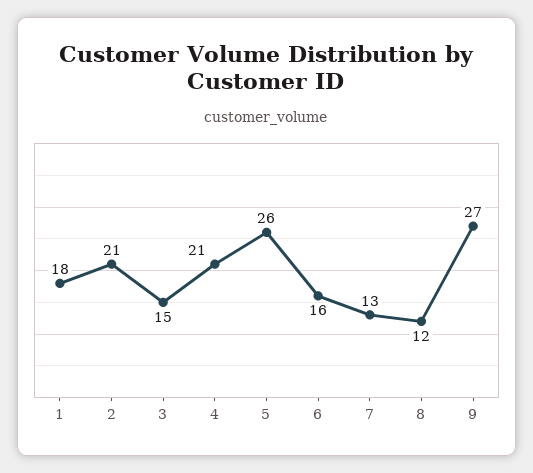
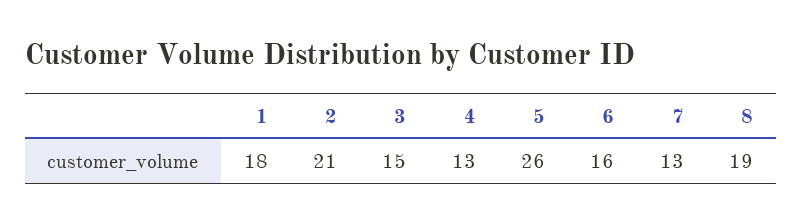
  {
    "1": 18,
    "2": 21,
    "3": 15,
-   "4": 21,
+   "4": 13,
    "5": 26,
    "6": 16,
    "7": 13,
-   "8": 12,
+   "8": 19
-   "9": 27
  }

